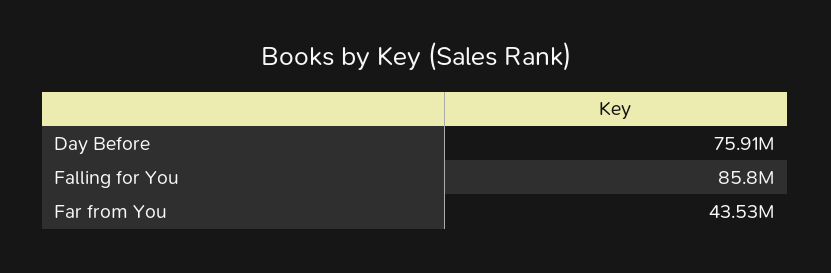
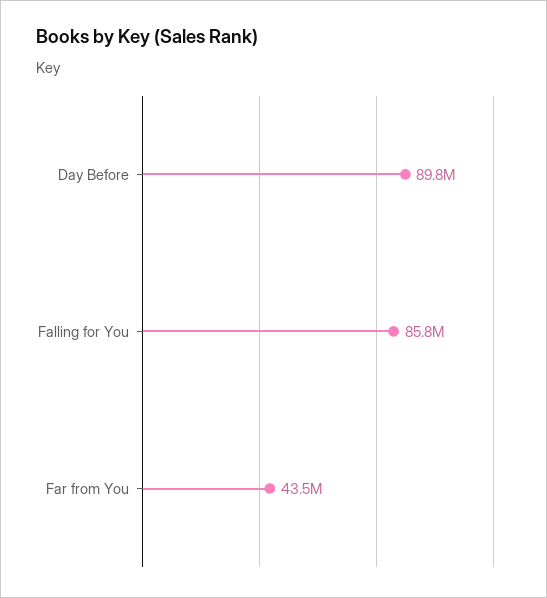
  {
-   "Day Before": 75910000,
+   "Day Before": 89800000,
    "Falling for You": 85800000,
    "Far from You": 43530000
  }

